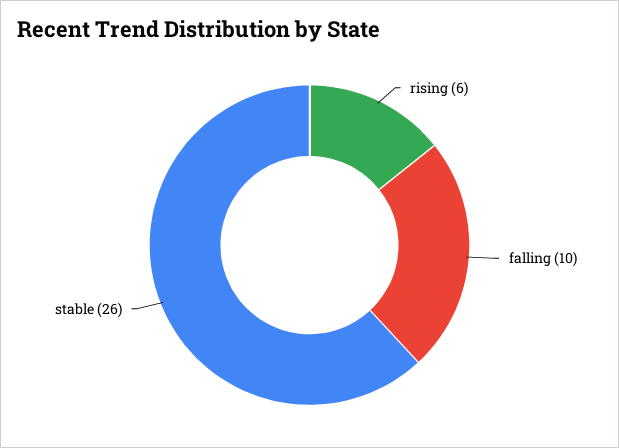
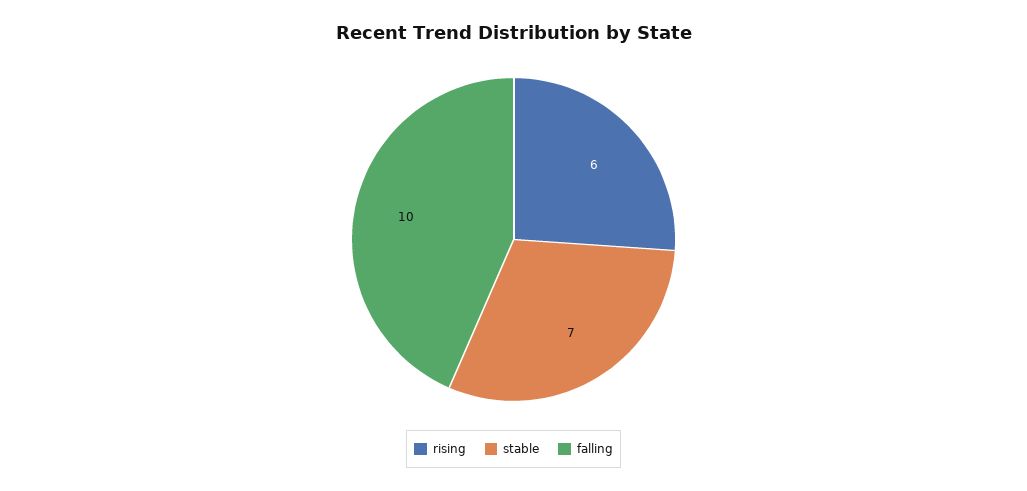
  {
    "rising": 6,
    "falling": 10,
-   "stable": 26
+   "stable": 7
  }

